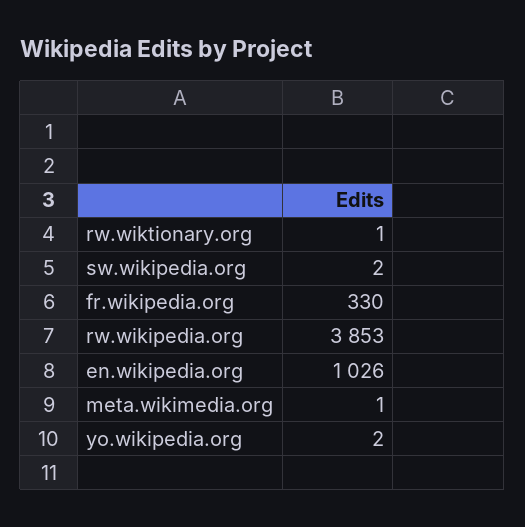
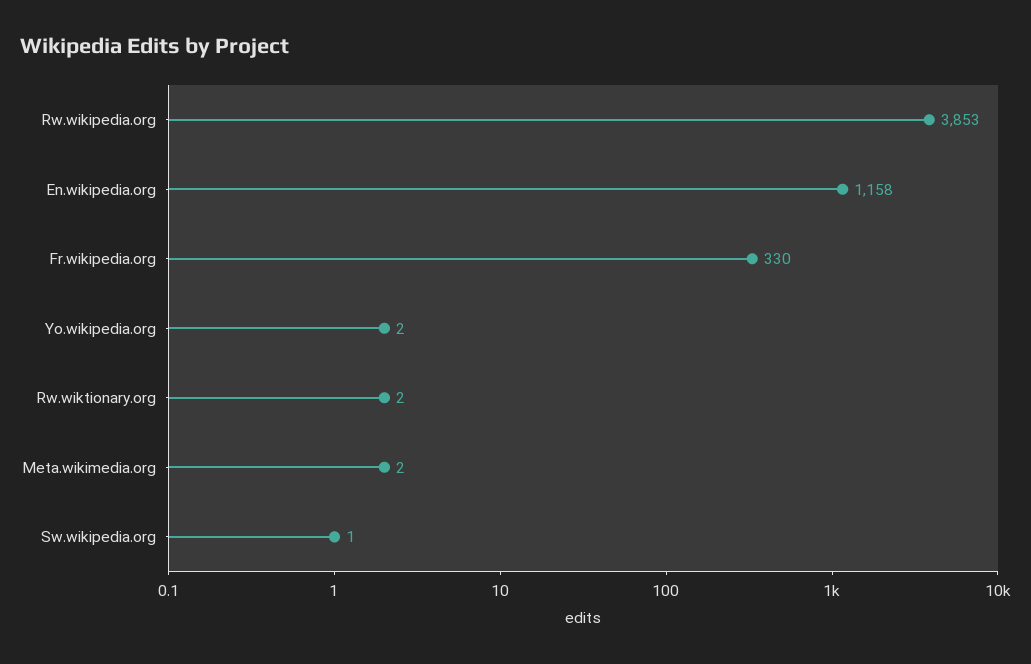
  {
-   "rw.wiktionary.org": 1,
+   "rw.wiktionary.org": 2,
-   "sw.wikipedia.org": 2,
+   "sw.wikipedia.org": 1,
    "fr.wikipedia.org": 330,
    "rw.wikipedia.org": 3853,
-   "en.wikipedia.org": 1026,
+   "en.wikipedia.org": 1158,
-   "meta.wikimedia.org": 1,
+   "meta.wikimedia.org": 2,
    "yo.wikipedia.org": 2
  }

